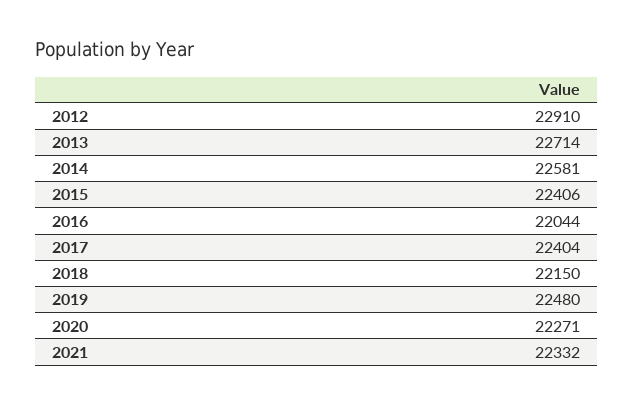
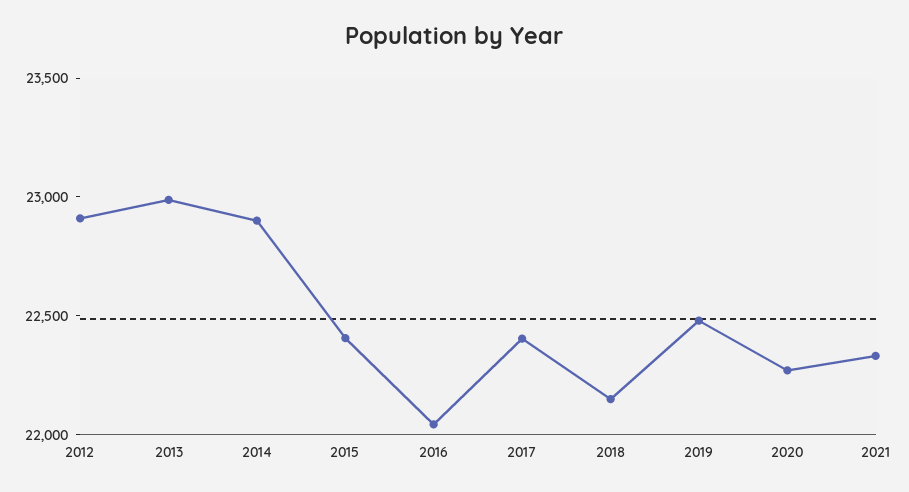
  {
    "2012": 22910,
-   "2013": 22714,
+   "2013": 23000,
-   "2014": 22581,
+   "2014": 22900,
    "2015": 22406,
    "2016": 22044,
    "2017": 22404,
    "2018": 22150,
    "2019": 22480,
    "2020": 22271,
    "2021": 22332
  }

